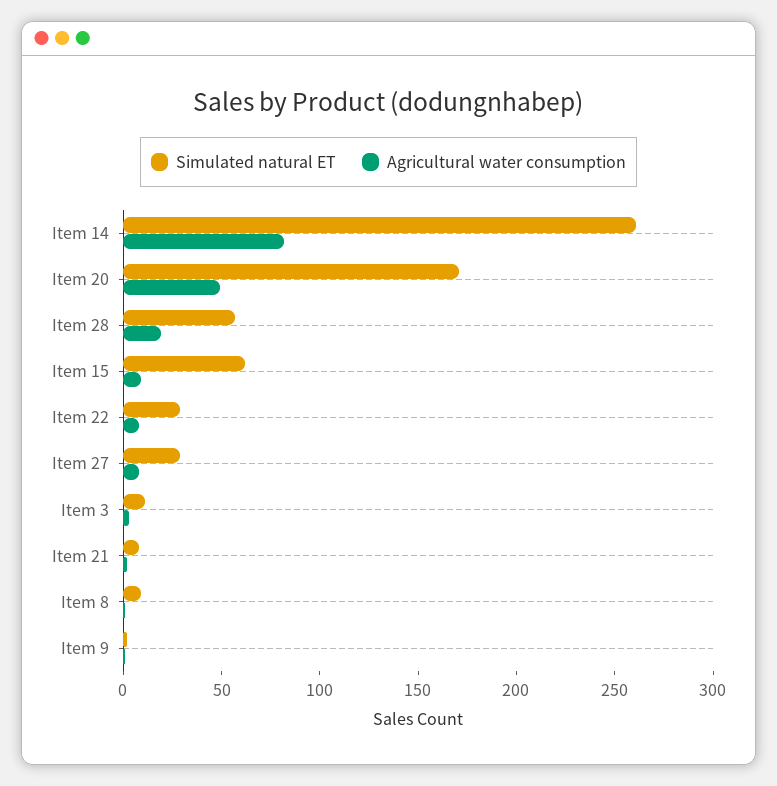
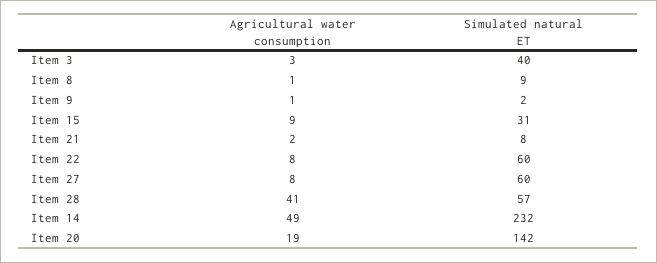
  {
    "Simulated natural ET": {
-     "Item 14": 260,
+     "Item 14": 232,
-     "Item 20": 170,
+     "Item 20": 142,
      "Item 28": 57,
-     "Item 15": 60,
+     "Item 15": 31,
-     "Item 22": 30,
+     "Item 22": 60,
-     "Item 27": 30,
+     "Item 27": 60,
-     "Item 3": 10,
+     "Item 3": 40,
      "Item 21": 8,
      "Item 8": 9,
      "Item 9": 2
    },
    "Agricultural water consumption": {
-     "Item 14": 80,
+     "Item 14": 49,
-     "Item 20": 50,
+     "Item 20": 19,
-     "Item 28": 20,
+     "Item 28": 41,
      "Item 15": 9,
      "Item 22": 8,
      "Item 27": 8,
      "Item 3": 3,
      "Item 21": 2,
      "Item 8": 1,
      "Item 9": 1
    }
  }

